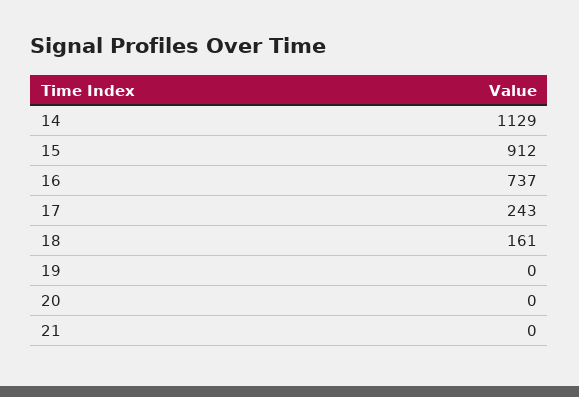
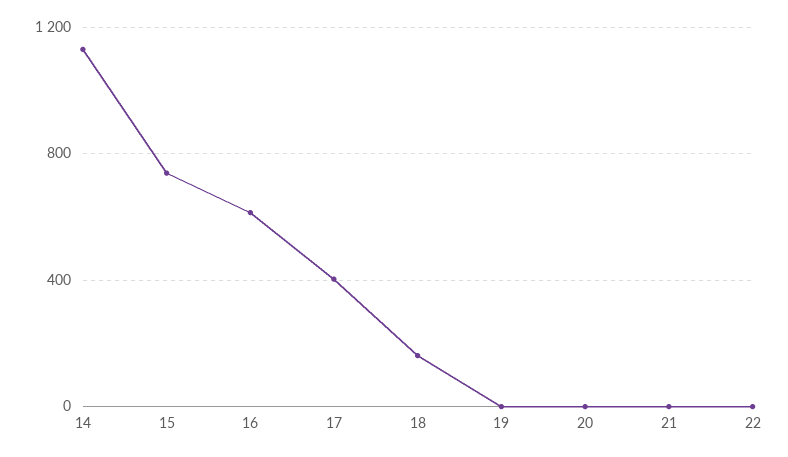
  {
    "14": 1129,
-   "15": 912,
+   "15": 750,
-   "16": 737,
+   "16": 600,
-   "17": 243,
+   "17": 400,
    "18": 161,
    "19": 0,
    "20": 0,
-   "21": 0
+   "21": 0,
+   "22": 0
  }

